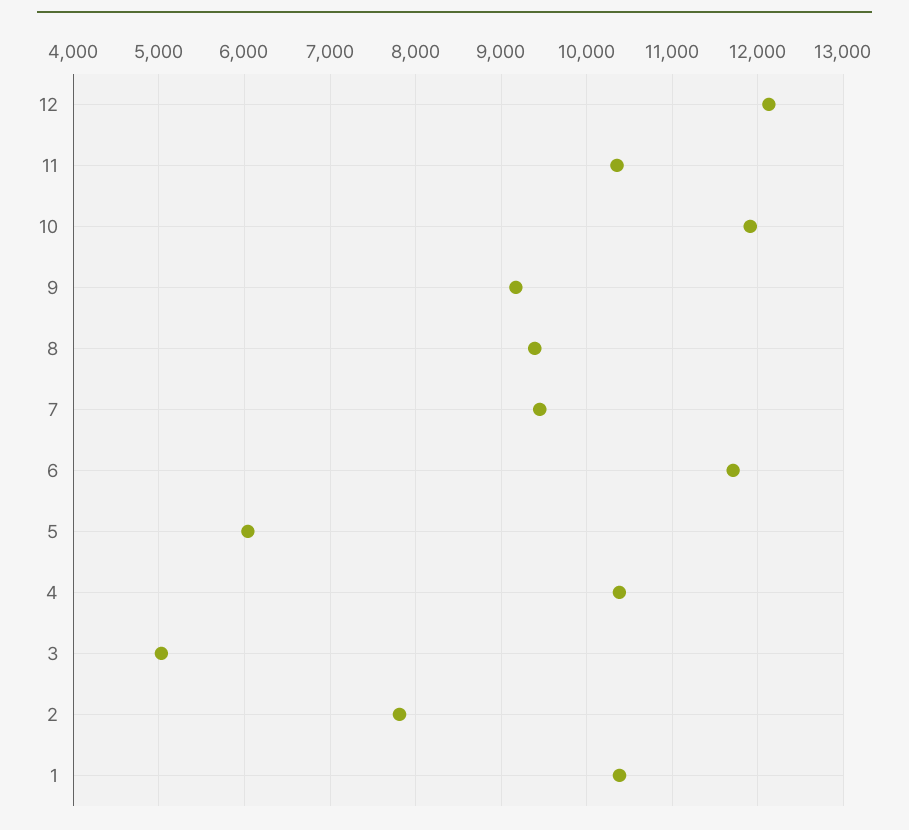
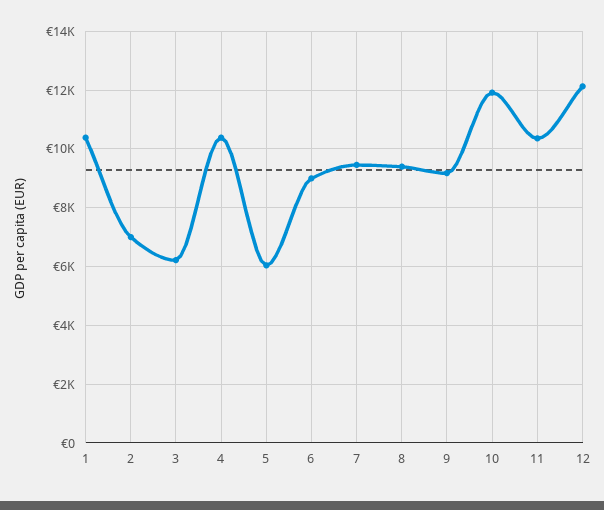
  {
    "12": 12100,
    "11": 10400,
    "10": 11900,
    "9": 9200,
    "8": 9400,
    "7": 9500,
-   "6": 11700,
+   "6": 9000,
    "5": 6000,
    "4": 10400,
-   "3": 5000,
+   "3": 6250,
-   "2": 7800,
+   "2": 7000,
    "1": 10400
  }

